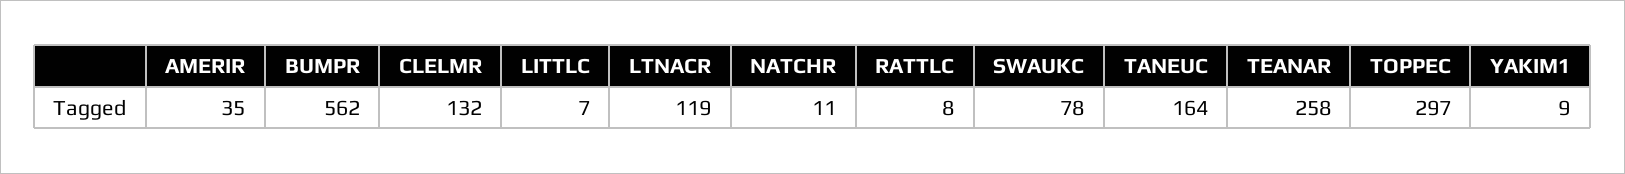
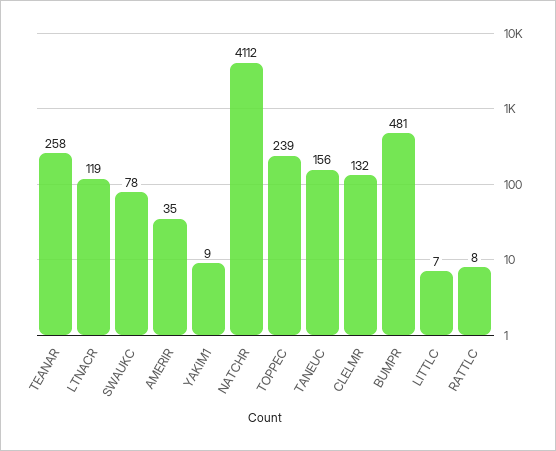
  {
    "AMERIR": 35,
-   "BUMPR": 562,
+   "BUMPR": 481,
    "CLELMR": 132,
    "LITTLC": 7,
    "LTNACR": 119,
-   "NATCHR": 11,
+   "NATCHR": 4112,
    "RATTLC": 8,
    "SWAUKC": 78,
-   "TANEUC": 164,
+   "TANEUC": 156,
    "TEANAR": 258,
-   "TOPPEC": 297,
+   "TOPPEC": 239,
    "YAKIM1": 9
  }

